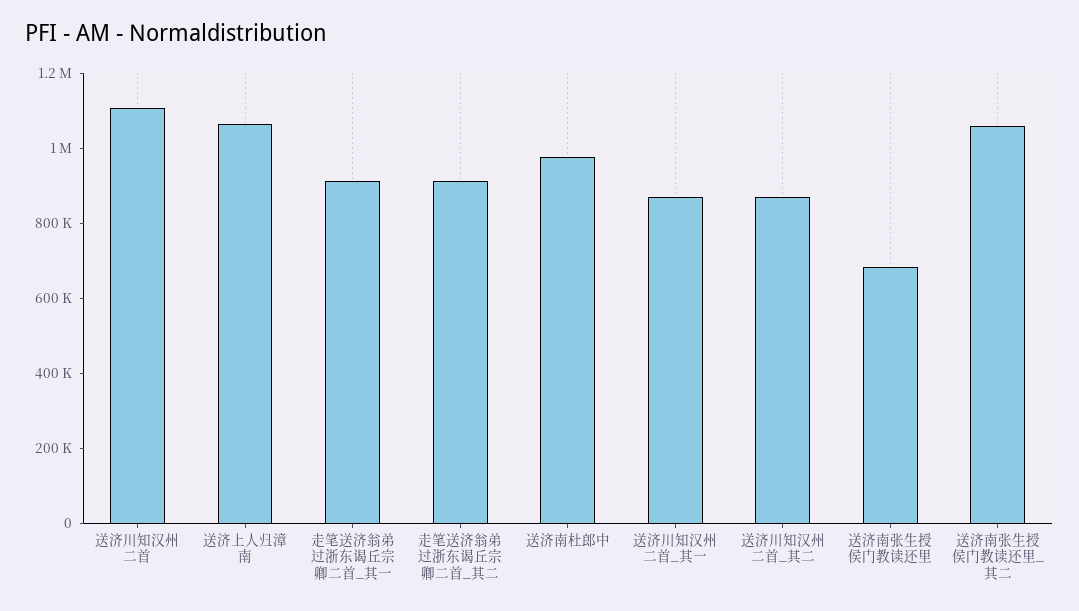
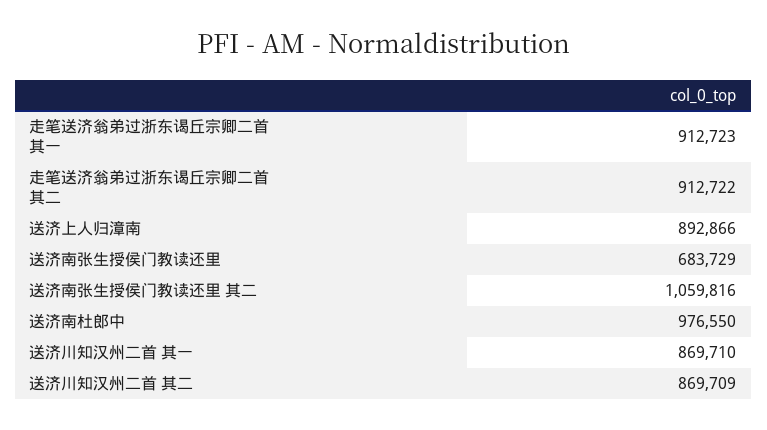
  {
-   "送济川知汉州二首": 1100000,
-   "送济上人归漳南": 1050000,
+   "送济上人归漳南": 892866,
    "走笔送济翁弟过浙东谒丘宗卿二首_其一": 912723,
    "走笔送济翁弟过浙东谒丘宗卿二首_其二": 912722,
    "送济南杜郎中": 976550,
    "送济川知汉州二首_其一": 869710,
    "送济川知汉州二首_其二": 869709,
    "送济南张生授侯门教读还里": 683729,
    "送济南张生授侯门教读还里_其二": 1059816
  }

